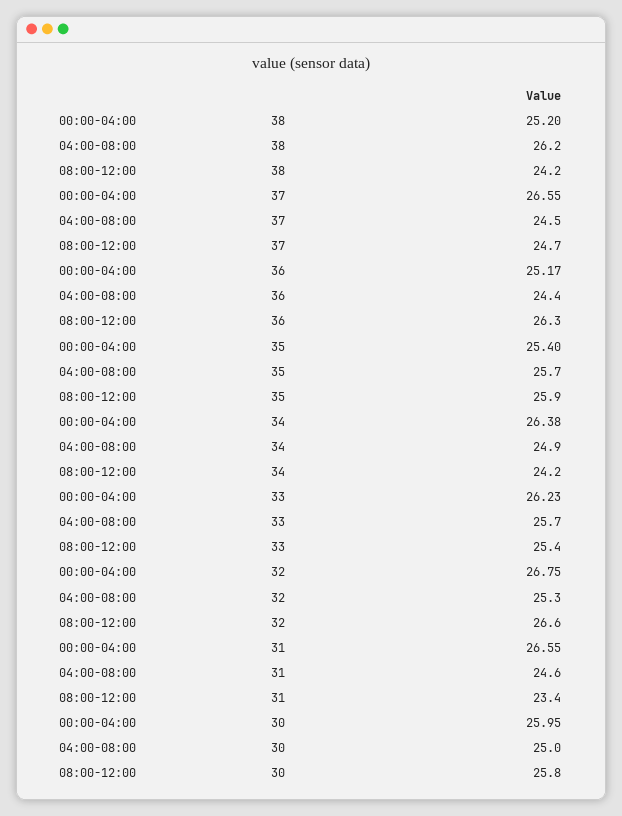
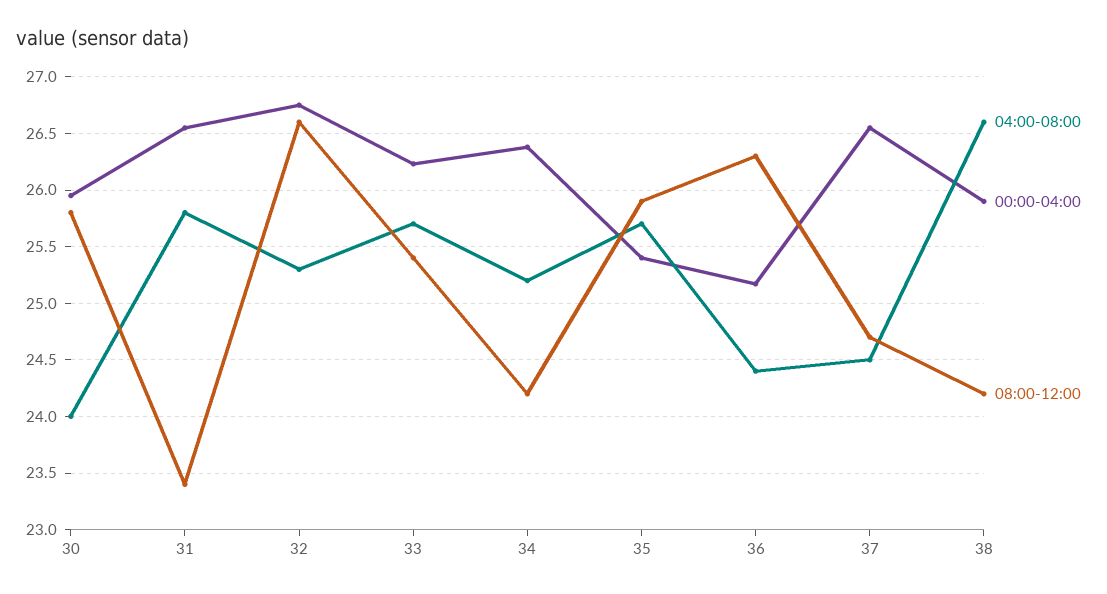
  {
    "00:00-04:00": {
-     "38": 25.2,
+     "38": 25.9,
      "37": 26.55,
      "36": 25.17,
      "35": 25.4,
      "34": 26.38,
      "33": 26.23,
      "32": 26.75,
      "31": 26.55,
      "30": 25.95
    },
    "04:00-08:00": {
-     "38": 26.2,
+     "38": 26.6,
      "37": 24.5,
      "36": 24.4,
      "35": 25.7,
-     "34": 24.9,
+     "34": 25.2,
      "33": 25.7,
      "32": 25.3,
-     "31": 24.6,
+     "31": 25.8,
-     "30": 25
+     "30": 24
    },
    "08:00-12:00": {
      "38": 24.2,
      "37": 24.7,
      "36": 26.3,
      "35": 25.9,
      "34": 24.2,
      "33": 25.4,
      "32": 26.6,
      "31": 23.4,
      "30": 25.8
    }
  }

